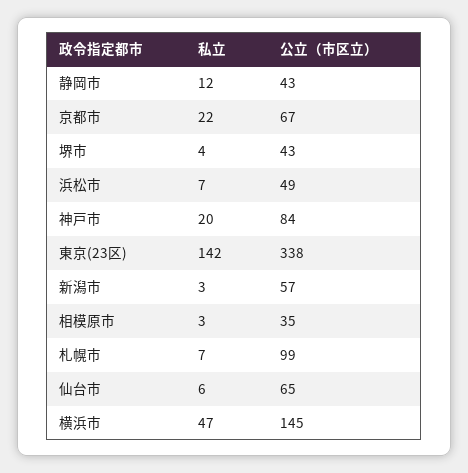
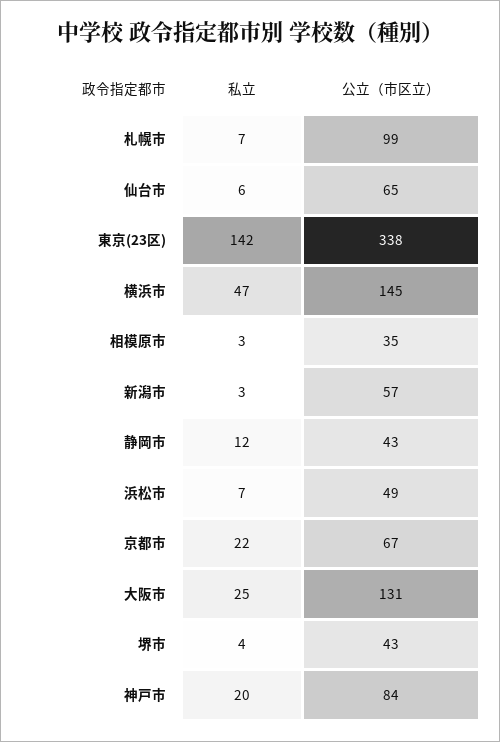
  {
    "私立": {
      "静岡市": 12,
      "京都市": 22,
      "堺市": 4,
      "浜松市": 7,
      "神戸市": 20,
      "東京(23区)": 142,
      "新潟市": 3,
      "相模原市": 3,
      "札幌市": 7,
      "仙台市": 6,
-     "横浜市": 47
+     "横浜市": 47,
+     "大阪市": 25
    },
    "公立（市区立）": {
      "静岡市": 43,
      "京都市": 67,
      "堺市": 43,
      "浜松市": 49,
      "神戸市": 84,
      "東京(23区)": 338,
      "新潟市": 57,
      "相模原市": 35,
      "札幌市": 99,
      "仙台市": 65,
-     "横浜市": 145
+     "横浜市": 145,
+     "大阪市": 131
    }
  }

